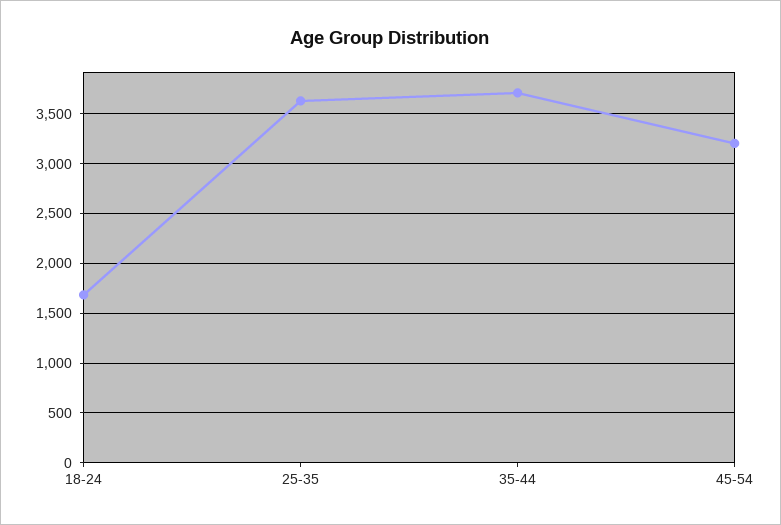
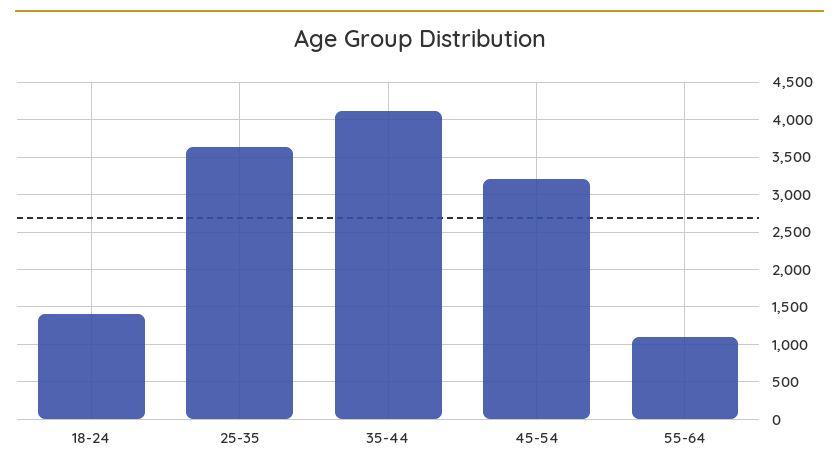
  {
-   "18-24": 1700,
+   "18-24": 1400,
    "25-35": 3600,
-   "35-44": 3700,
+   "35-44": 4100,
-   "45-54": 3200
+   "45-54": 3200,
+   "55-64": 1100
  }

